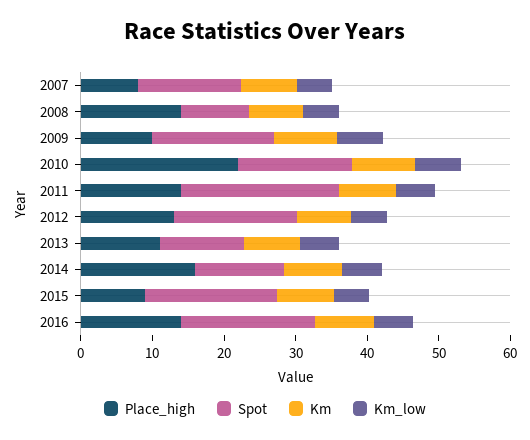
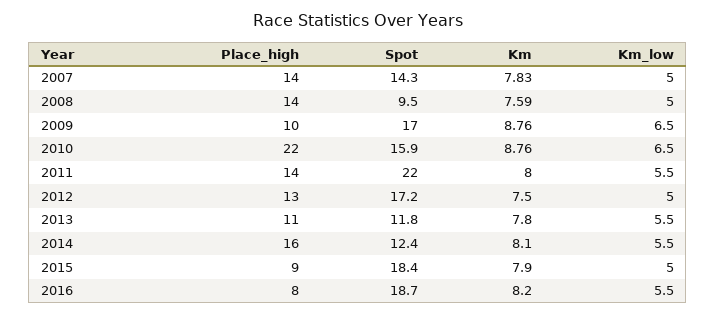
  {
    "Place_high": {
-     "2007": 8,
+     "2007": 14,
      "2008": 14,
      "2009": 10,
      "2010": 22,
      "2011": 14,
      "2012": 13,
      "2013": 11,
      "2014": 16,
      "2015": 9,
-     "2016": 14
+     "2016": 8
    },
    "Spot": {
      "2007": 14.3,
      "2008": 9.5,
      "2009": 17,
      "2010": 15.9,
      "2011": 22,
      "2012": 17.2,
      "2013": 11.8,
      "2014": 12.4,
      "2015": 18.4,
      "2016": 18.7
    },
    "Km": {
      "2007": 7.83,
      "2008": 7.59,
      "2009": 8.76,
      "2010": 8.76,
      "2011": 8,
      "2012": 7.5,
      "2013": 7.8,
      "2014": 8.1,
      "2015": 7.9,
      "2016": 8.2
    },
    "Km_low": {
      "2007": 5,
      "2008": 5,
      "2009": 6.5,
      "2010": 6.5,
      "2011": 5.5,
      "2012": 5,
      "2013": 5.5,
      "2014": 5.5,
      "2015": 5,
      "2016": 5.5
    }
  }

